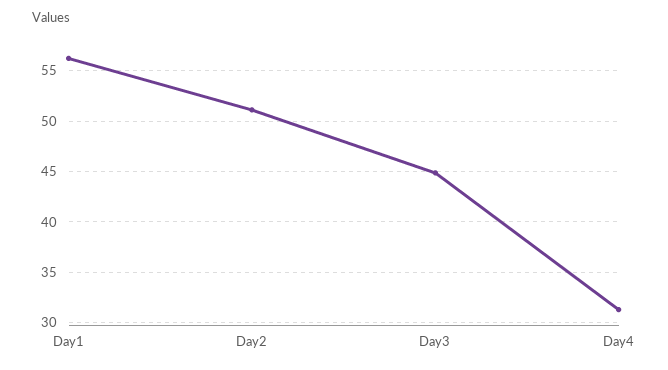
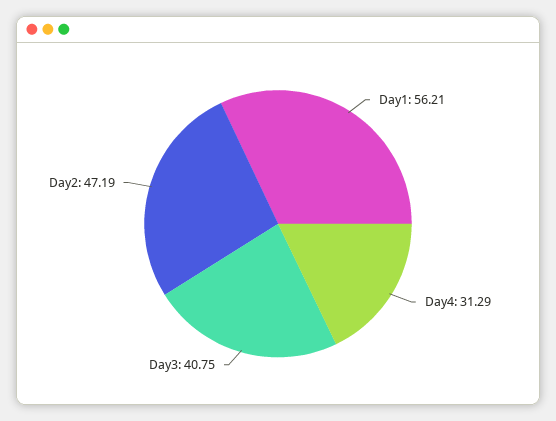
  {
    "Day1": 56.21,
-   "Day2": 51,
+   "Day2": 47.19,
-   "Day3": 45,
+   "Day3": 40.75,
    "Day4": 31.29
  }

